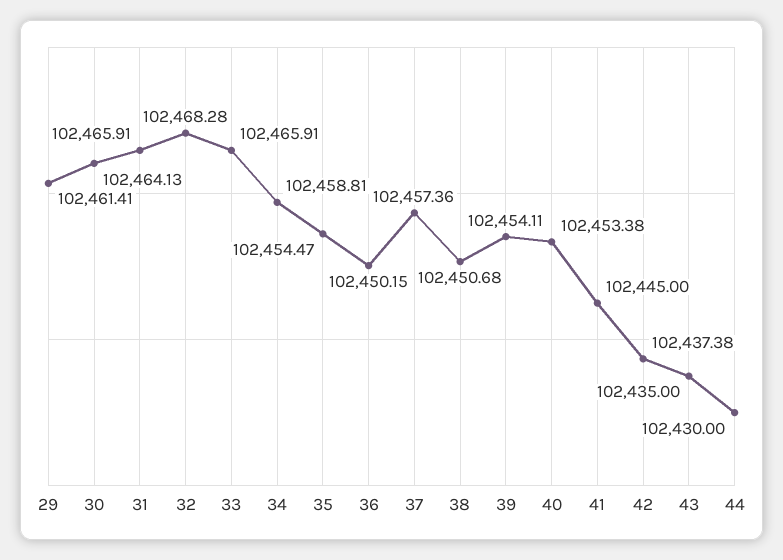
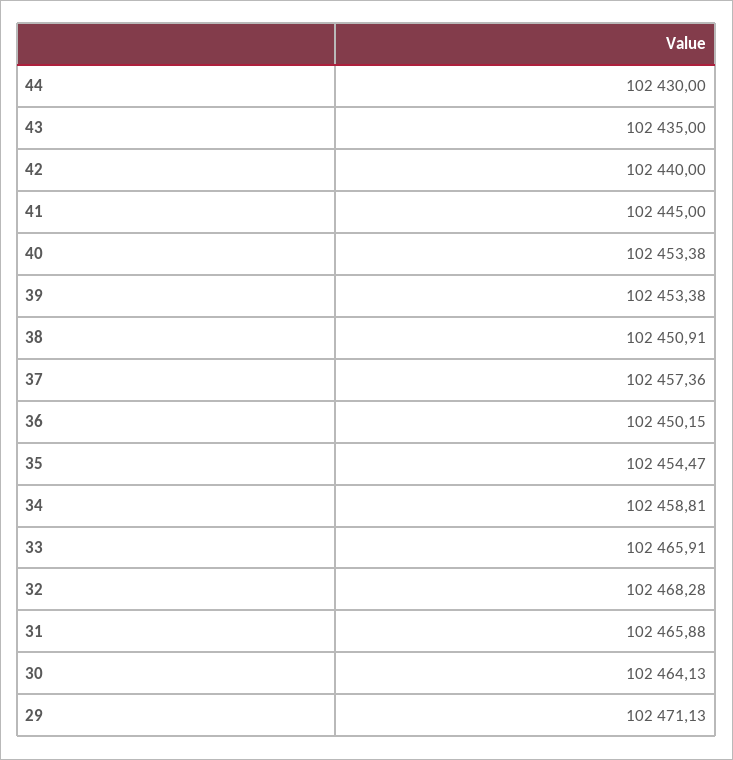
  {
-   "29": 102461.41,
+   "29": 102471.13,
    "30": 102464.13,
-   "31": 102465.91,
+   "31": 102465.88,
    "32": 102468.28,
    "33": 102465.91,
    "34": 102458.81,
    "35": 102454.47,
    "36": 102450.15,
    "37": 102457.36,
-   "38": 102450.68,
+   "38": 102450.91,
-   "39": 102454.11,
+   "39": 102453.38,
    "40": 102453.38,
    "41": 102445,
-   "42": 102437.38,
+   "42": 102440,
    "43": 102435,
    "44": 102430
  }

